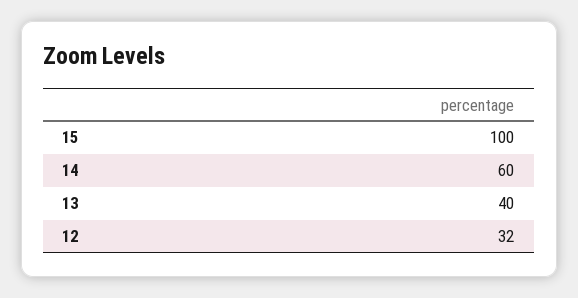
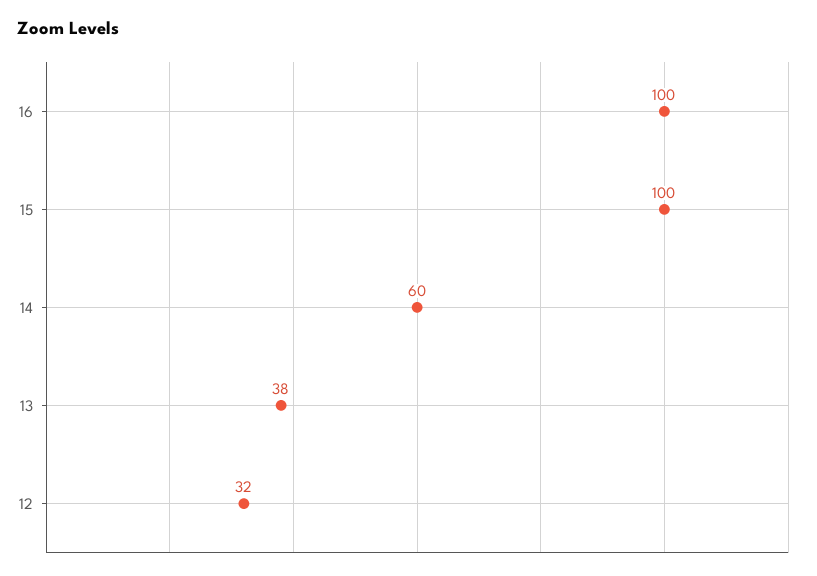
  {
    "15": 100,
    "14": 60,
-   "13": 40,
+   "13": 38,
-   "12": 32
+   "12": 32,
+   "16": 100
  }

